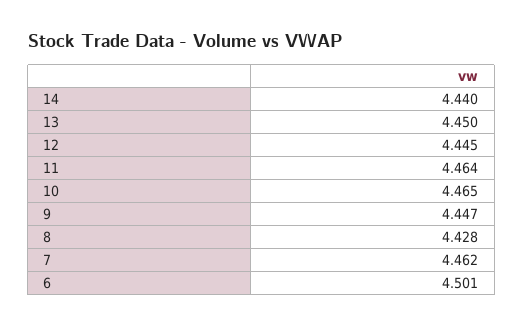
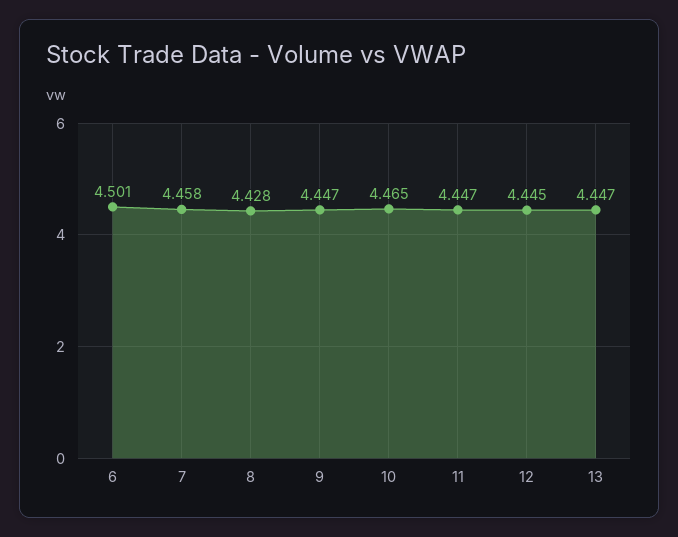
  {
-   "14": 4.44,
-   "13": 4.45,
+   "13": 4.447,
    "12": 4.445,
-   "11": 4.464,
+   "11": 4.447,
    "10": 4.465,
    "9": 4.447,
    "8": 4.428,
-   "7": 4.462,
+   "7": 4.458,
    "6": 4.501
  }

